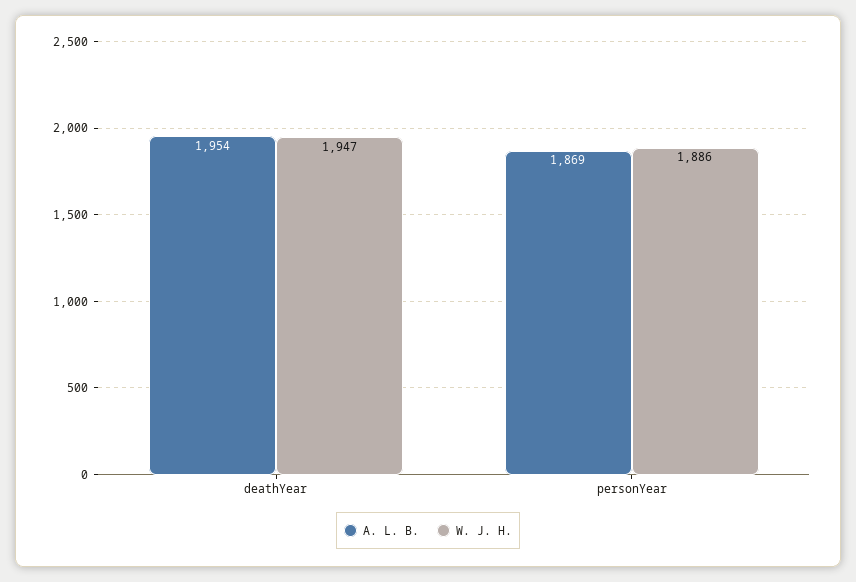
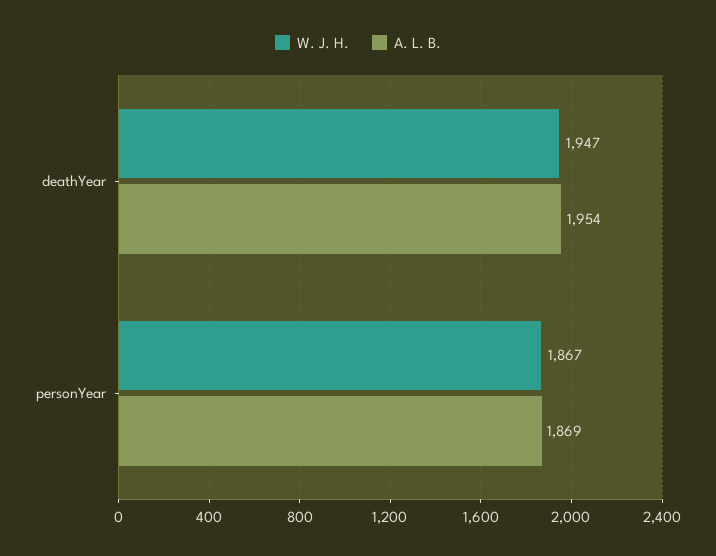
  {
    "A. L. B.": {
      "deathYear": 1954,
      "personYear": 1869
    },
    "W. J. H.": {
      "deathYear": 1947,
-     "personYear": 1886
+     "personYear": 1867
    }
  }

